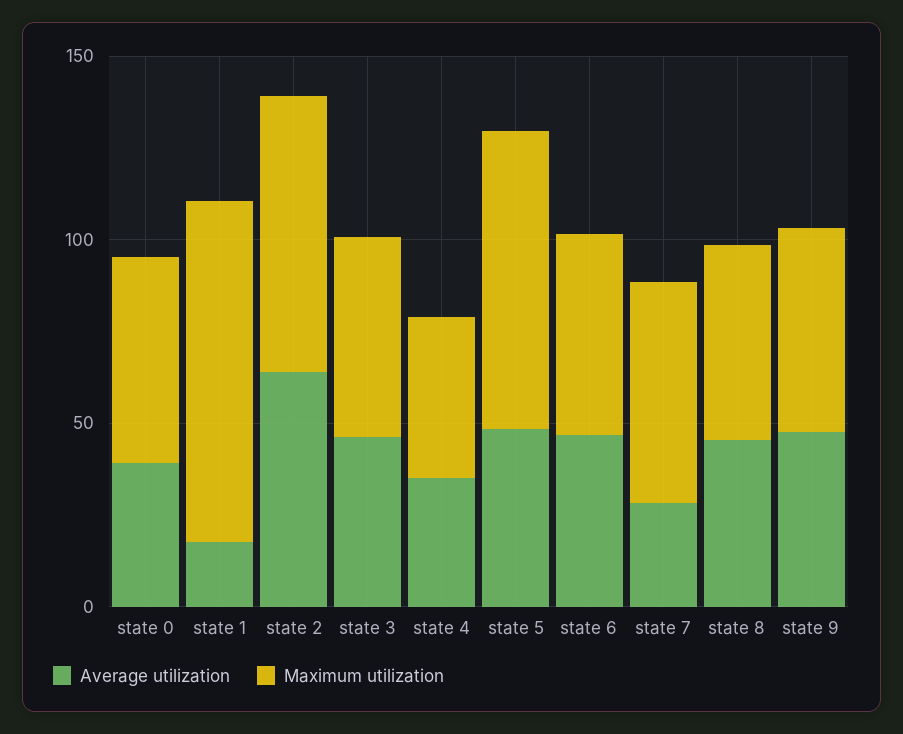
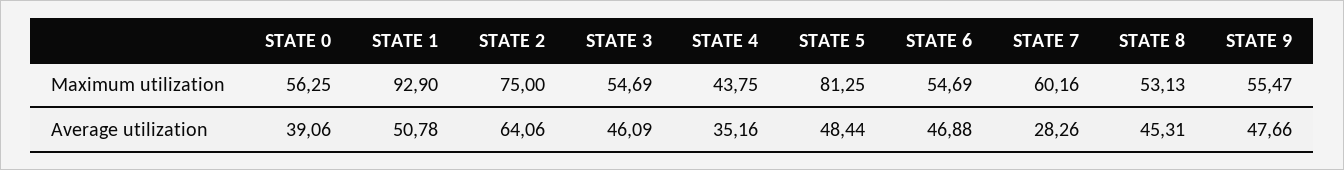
  {
    "Average utilization": {
      "state 0": 39.06,
-     "state 1": 20,
+     "state 1": 50.78,
      "state 2": 64.06,
      "state 3": 46.09,
      "state 4": 35.16,
      "state 5": 48.44,
      "state 6": 46.88,
      "state 7": 28.26,
      "state 8": 45.31,
      "state 9": 47.66
    },
    "Maximum utilization": {
      "state 0": 56.25,
      "state 1": 92.9,
      "state 2": 75,
      "state 3": 54.69,
      "state 4": 43.75,
      "state 5": 81.25,
      "state 6": 54.69,
      "state 7": 60.16,
      "state 8": 53.13,
      "state 9": 55.47
    }
  }

